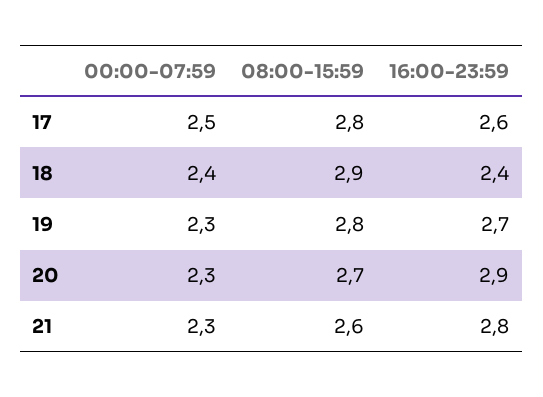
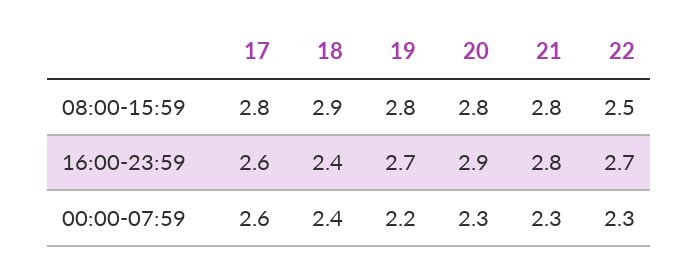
  {
    "00:00-07:59": {
-     "17": 2.5,
+     "17": 2.6,
      "18": 2.4,
-     "19": 2.3,
+     "19": 2.2,
      "20": 2.3,
-     "21": 2.3
+     "21": 2.3,
+     "22": 2.3
    },
    "08:00-15:59": {
      "17": 2.8,
      "18": 2.9,
      "19": 2.8,
-     "20": 2.7,
+     "20": 2.8,
-     "21": 2.6
+     "21": 2.8,
+     "22": 2.5
    },
    "16:00-23:59": {
      "17": 2.6,
      "18": 2.4,
      "19": 2.7,
      "20": 2.9,
-     "21": 2.8
+     "21": 2.8,
+     "22": 2.7
    }
  }

